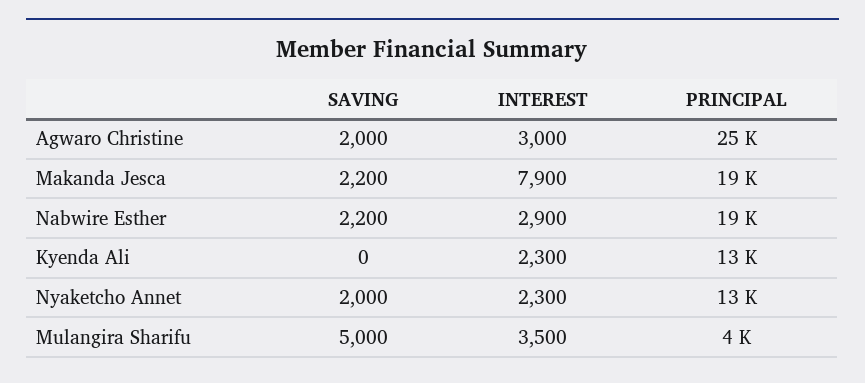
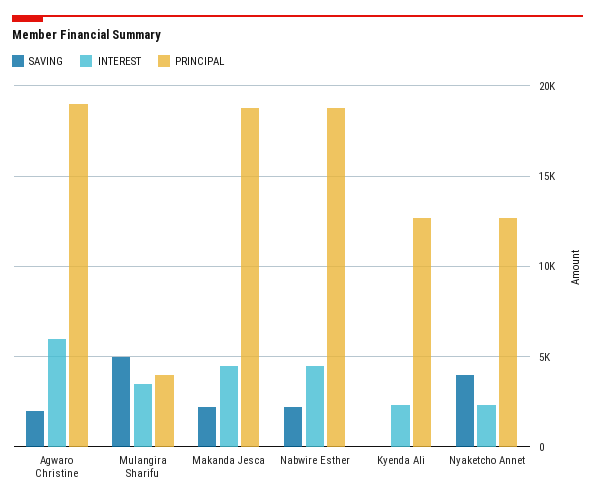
  {
    "SAVING": {
      "Agwaro Christine": 2000,
      "Makanda Jesca": 2200,
      "Nabwire Esther": 2200,
      "Kyenda Ali": 0,
-     "Nyaketcho Annet": 2000,
+     "Nyaketcho Annet": 4000,
      "Mulangira Sharifu": 5000
    },
    "INTEREST": {
-     "Agwaro Christine": 3000,
+     "Agwaro Christine": 6000,
-     "Makanda Jesca": 7900,
+     "Makanda Jesca": 4500,
-     "Nabwire Esther": 2900,
+     "Nabwire Esther": 4500,
      "Kyenda Ali": 2300,
      "Nyaketcho Annet": 2300,
      "Mulangira Sharifu": 3500
    },
    "PRINCIPAL": {
-     "Agwaro Christine": 25000,
+     "Agwaro Christine": 19000,
      "Makanda Jesca": 19000,
      "Nabwire Esther": 19000,
      "Kyenda Ali": 13000,
      "Nyaketcho Annet": 13000,
      "Mulangira Sharifu": 4000
    }
  }

